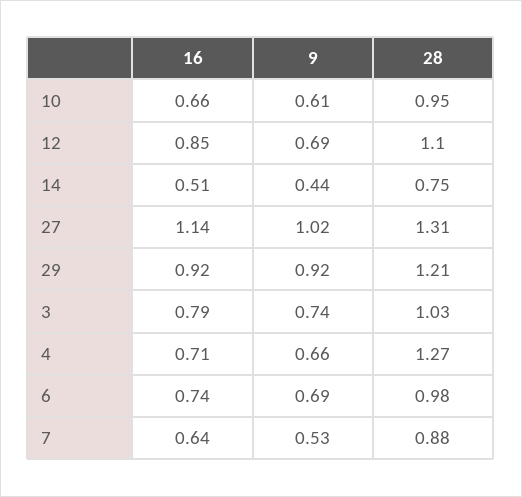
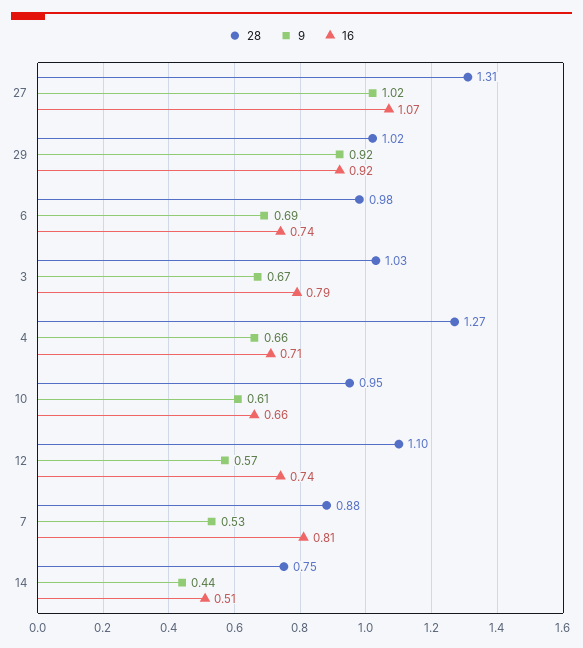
  {
    "16": {
      "10": 0.66,
-     "12": 0.85,
+     "12": 0.74,
      "14": 0.51,
-     "27": 1.14,
+     "27": 1.07,
      "29": 0.92,
      "3": 0.79,
      "4": 0.71,
      "6": 0.74,
-     "7": 0.64
+     "7": 0.81
    },
    "9": {
      "10": 0.61,
-     "12": 0.69,
+     "12": 0.57,
      "14": 0.44,
      "27": 1.02,
      "29": 0.92,
-     "3": 0.74,
+     "3": 0.67,
      "4": 0.66,
      "6": 0.69,
      "7": 0.53
    },
    "28": {
      "10": 0.95,
      "12": 1.1,
      "14": 0.75,
      "27": 1.31,
-     "29": 1.21,
+     "29": 1.02,
      "3": 1.03,
      "4": 1.27,
      "6": 0.98,
      "7": 0.88
    }
  }

